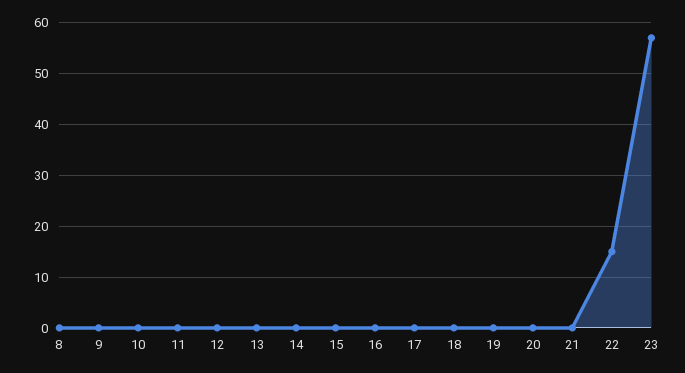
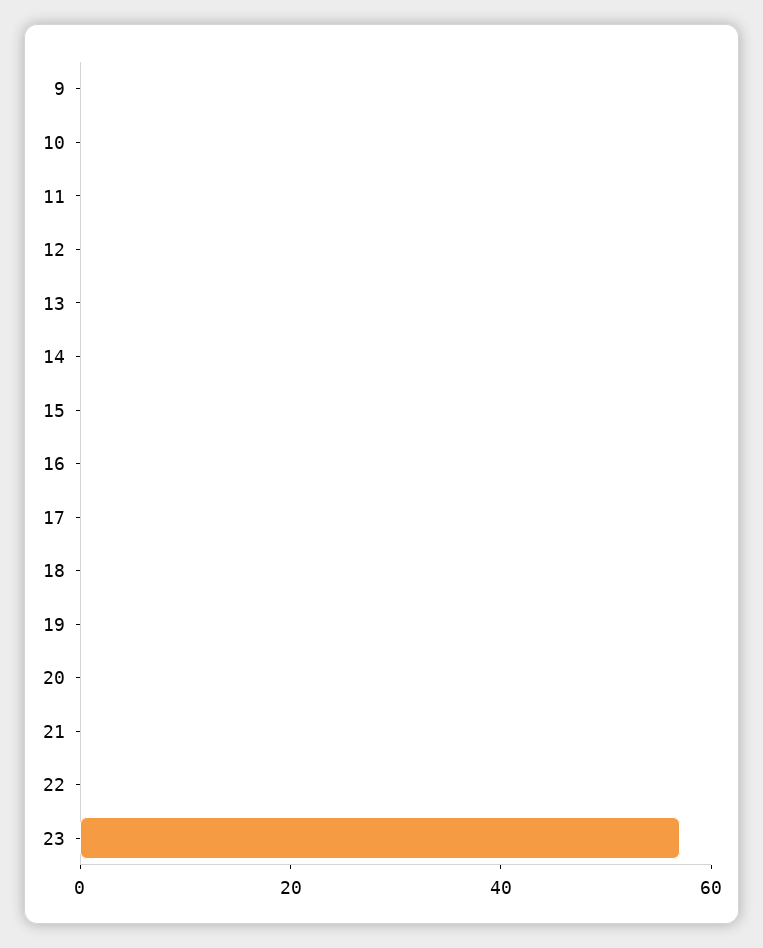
  {
-   "8": 0,
    "9": 0,
    "10": 0,
    "11": 0,
    "12": 0,
    "13": 0,
    "14": 0,
    "15": 0,
    "16": 0,
    "17": 0,
    "18": 0,
    "19": 0,
    "20": 0,
    "21": 0,
-   "22": 15,
+   "22": 0,
    "23": 55
  }

